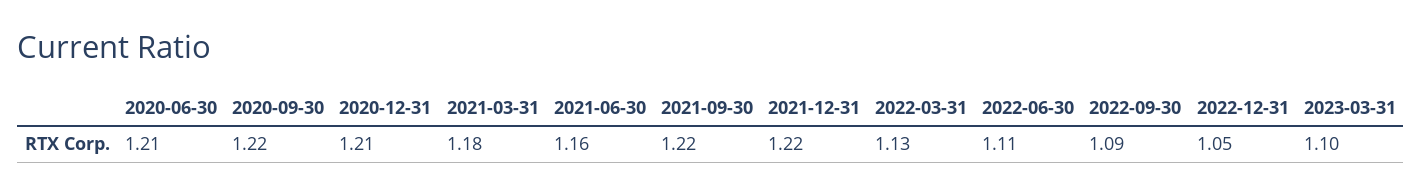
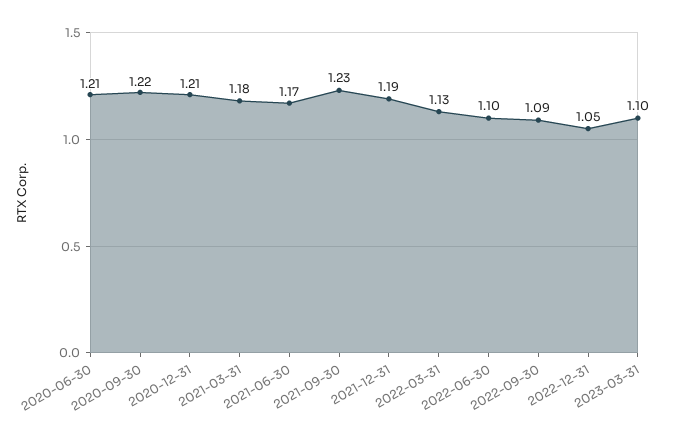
  {
    "2020-06-30": 1.21,
    "2020-09-30": 1.22,
    "2020-12-31": 1.21,
    "2021-03-31": 1.18,
-   "2021-06-30": 1.16,
+   "2021-06-30": 1.17,
-   "2021-09-30": 1.22,
+   "2021-09-30": 1.23,
-   "2021-12-31": 1.22,
+   "2021-12-31": 1.19,
    "2022-03-31": 1.13,
-   "2022-06-30": 1.11,
+   "2022-06-30": 1.1,
    "2022-09-30": 1.09,
    "2022-12-31": 1.05,
    "2023-03-31": 1.1
  }

